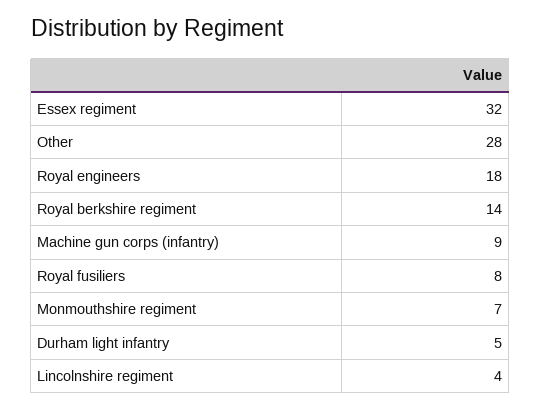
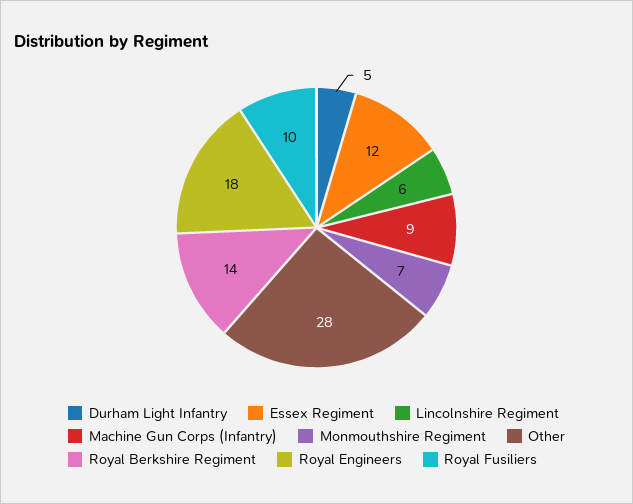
  {
-   "Essex regiment": 32,
+   "Essex regiment": 12,
    "Other": 28,
    "Royal engineers": 18,
    "Royal berkshire regiment": 14,
    "Machine gun corps (infantry)": 9,
-   "Royal fusiliers": 8,
+   "Royal fusiliers": 10,
    "Monmouthshire regiment": 7,
    "Durham light infantry": 5,
-   "Lincolnshire regiment": 4
+   "Lincolnshire regiment": 6
  }

